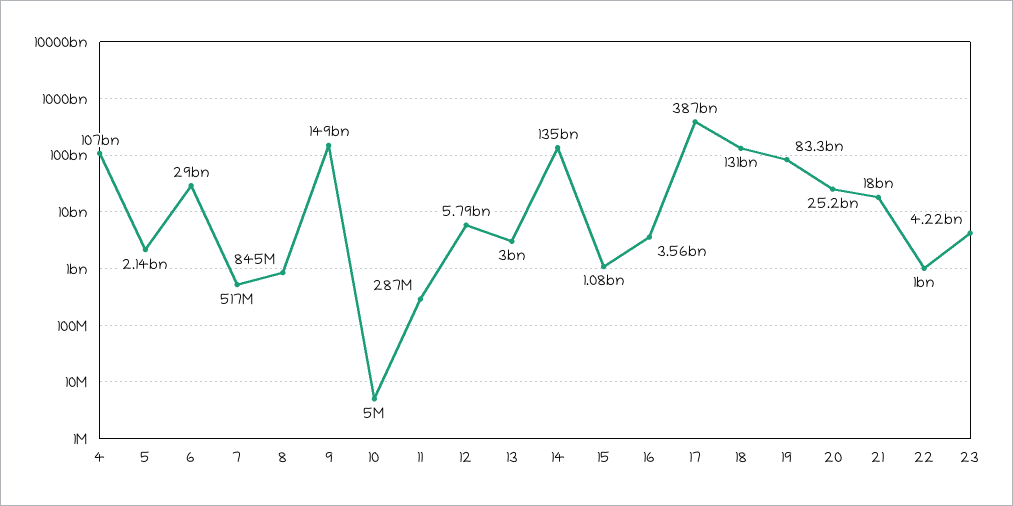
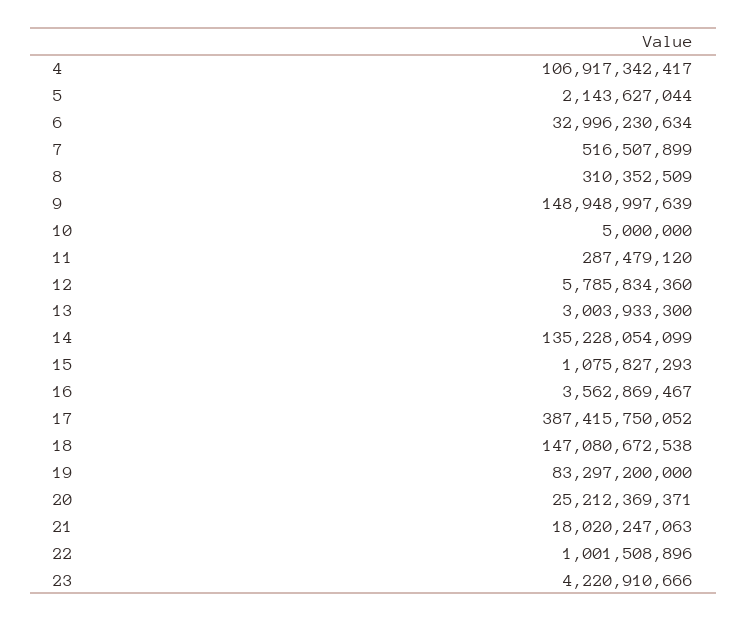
  {
    "4": 106917342417,
    "5": 2143627044,
-   "6": 29000000000,
+   "6": 32996230634,
    "7": 516507899,
-   "8": 845000000,
+   "8": 310352509,
    "9": 148948997639,
    "10": 5000000,
    "11": 287479120,
    "12": 5785834360,
    "13": 3003933300,
    "14": 135228054099,
    "15": 1075827293,
    "16": 3562869467,
    "17": 387415750052,
-   "18": 131000000000,
+   "18": 147080672538,
    "19": 83297200000,
    "20": 25212369371,
    "21": 18020247063,
    "22": 1001508896,
    "23": 4220910666
  }

